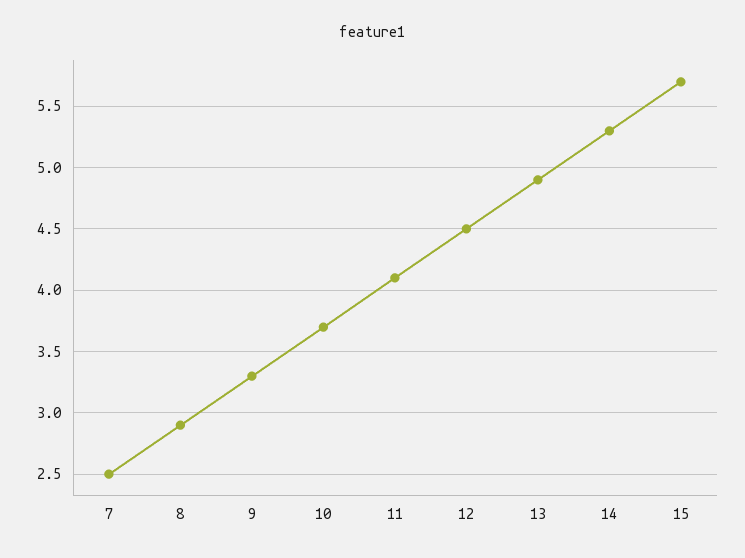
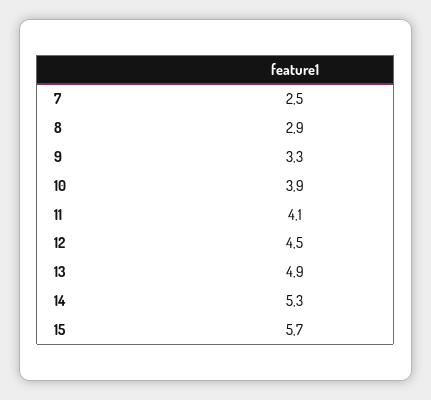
  {
    "7": 2.5,
    "8": 2.9,
    "9": 3.3,
-   "10": 3.7,
+   "10": 3.9,
    "11": 4.1,
    "12": 4.5,
    "13": 4.9,
    "14": 5.3,
    "15": 5.7
  }

